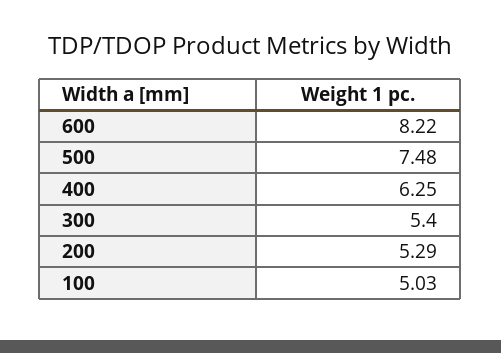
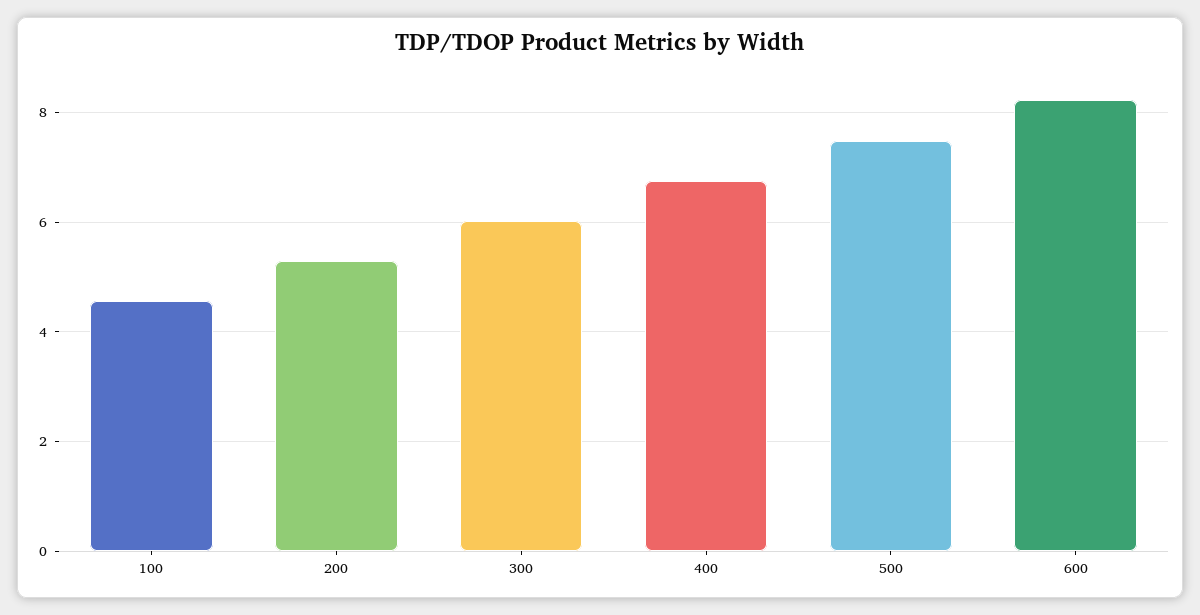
  {
    "600": 8.22,
    "500": 7.48,
-   "400": 6.25,
+   "400": 6.8,
-   "300": 5.4,
+   "300": 6,
    "200": 5.29,
-   "100": 5.03
+   "100": 4.6
  }

